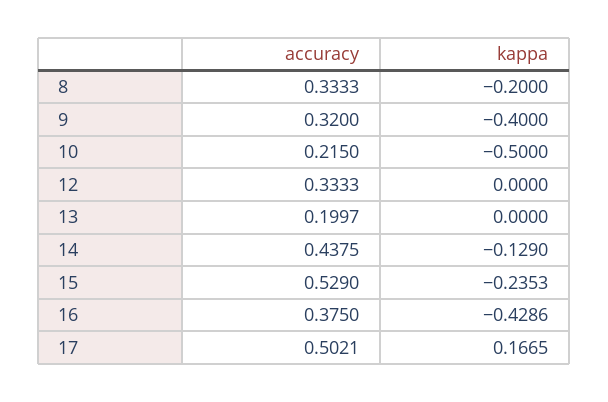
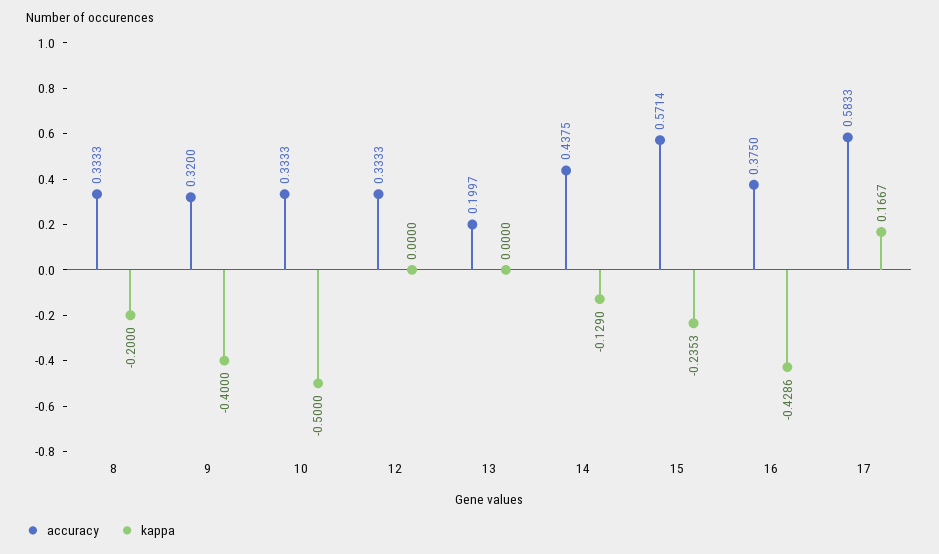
  {
    "accuracy": {
      "8": 0.3333,
      "9": 0.32,
-     "10": 0.215,
+     "10": 0.3333,
      "12": 0.3333,
      "13": 0.1997,
      "14": 0.4375,
-     "15": 0.529,
+     "15": 0.5714,
      "16": 0.375,
-     "17": 0.5021
+     "17": 0.5833
    },
    "kappa": {
      "8": -0.2,
      "9": -0.4,
      "10": -0.5,
      "12": 0,
      "13": 0,
      "14": -0.129,
      "15": -0.2353,
      "16": -0.4286,
-     "17": 0.1665
+     "17": 0.1667
    }
  }

